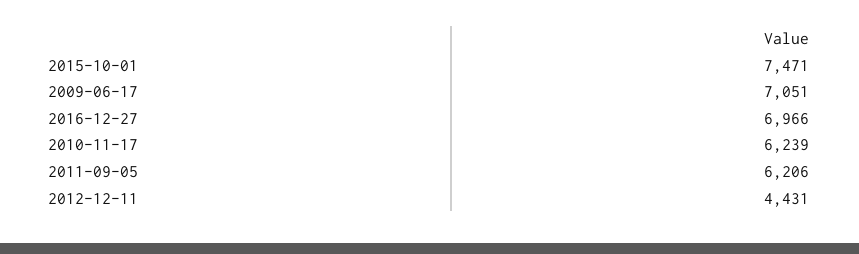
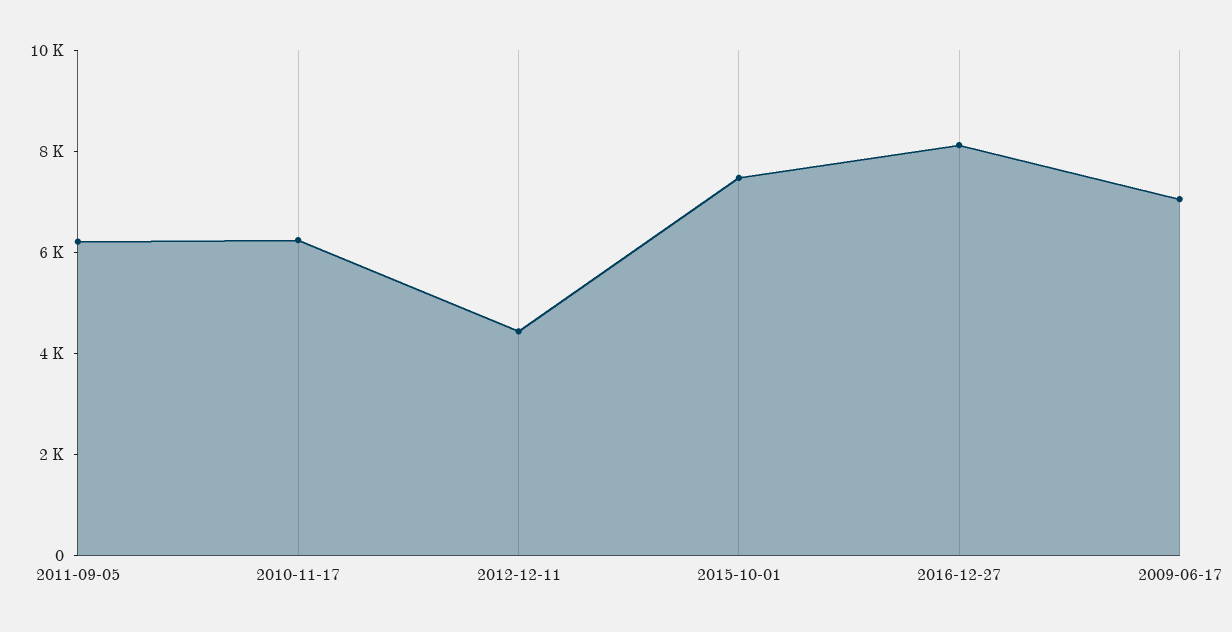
  {
    "2015-10-01": 7471,
    "2009-06-17": 7051,
-   "2016-12-27": 6966,
+   "2016-12-27": 8000,
    "2010-11-17": 6239,
    "2011-09-05": 6206,
    "2012-12-11": 4431
  }

